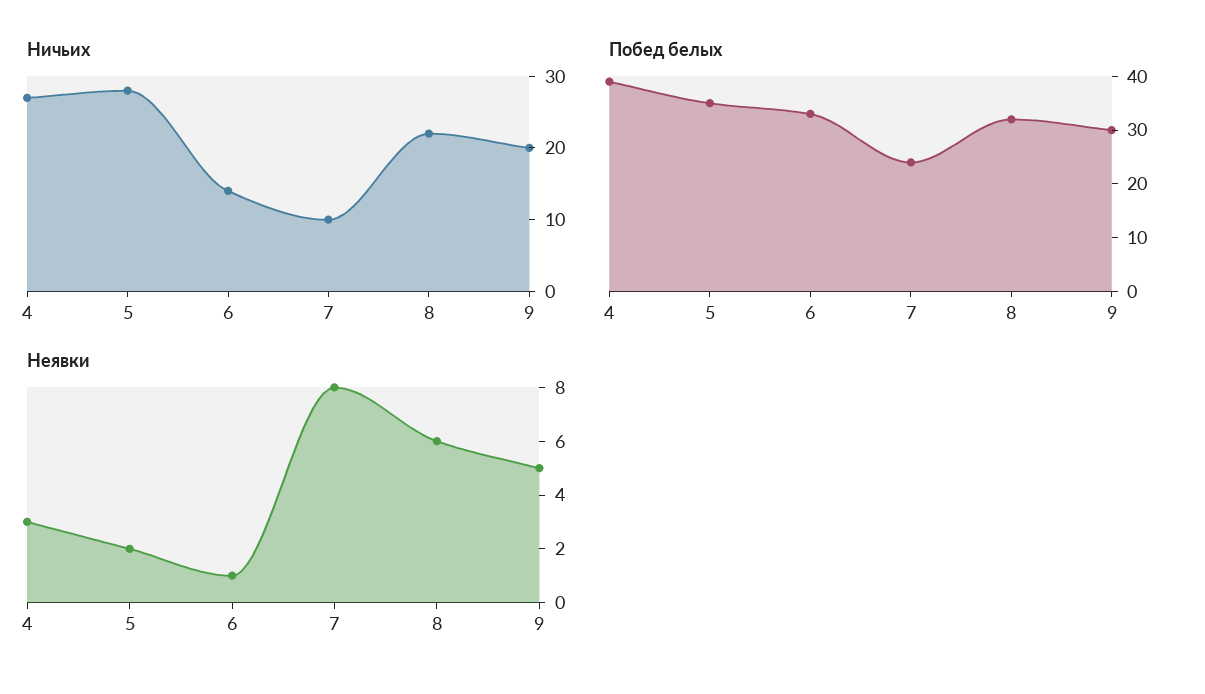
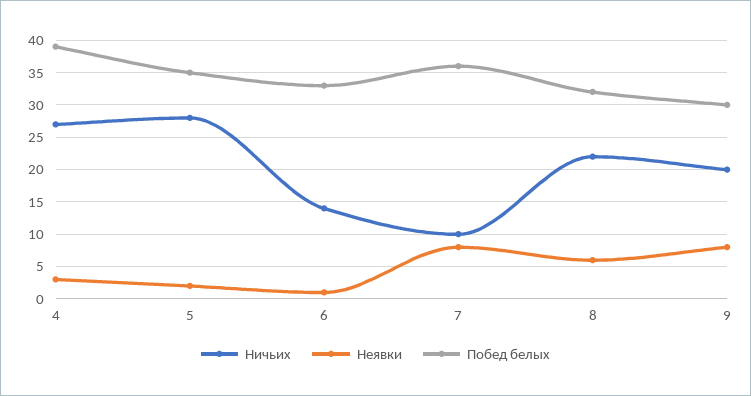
  {
    "Ничьих": {
      "4": 27,
      "5": 28,
      "6": 14,
      "7": 10,
      "8": 22,
      "9": 20
    },
    "Побед белых": {
      "4": 39,
      "5": 35,
      "6": 33,
-     "7": 25,
+     "7": 36,
      "8": 32,
      "9": 30
    },
    "Неявки": {
      "4": 3,
      "5": 2,
      "6": 1,
      "7": 8,
      "8": 6,
-     "9": 5
+     "9": 8
    }
  }

